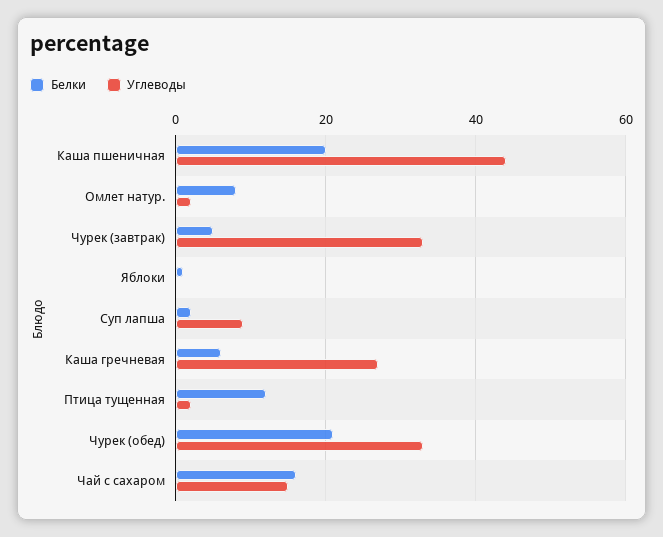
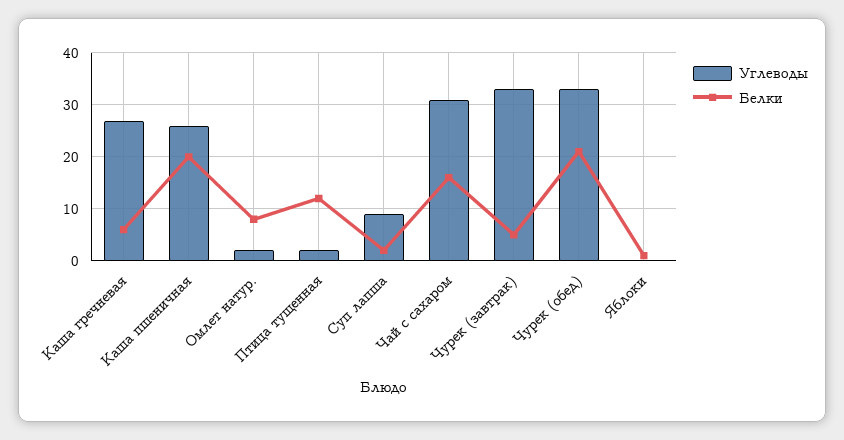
  {
    "Белки": {
      "Каша пшеничная": 20,
      "Омлет натур.": 10,
      "Чурек (завтрак)": 5,
      "Яблоки": 0,
      "Суп лапша": 0,
      "Каша гречневая": 5,
      "Птица тущенная": 10,
      "Чурек (обед)": 20,
      "Чай с сахаром": 15
    },
    "Углеводы": {
-     "Каша пшеничная": 45,
+     "Каша пшеничная": 25,
      "Омлет натур.": 0,
      "Чурек (завтрак)": 35,
      "Яблоки": 0,
      "Суп лапша": 10,
      "Каша гречневая": 25,
      "Птица тущенная": 0,
      "Чурек (обед)": 35,
-     "Чай с сахаром": 15
+     "Чай с сахаром": 30
    }
  }

